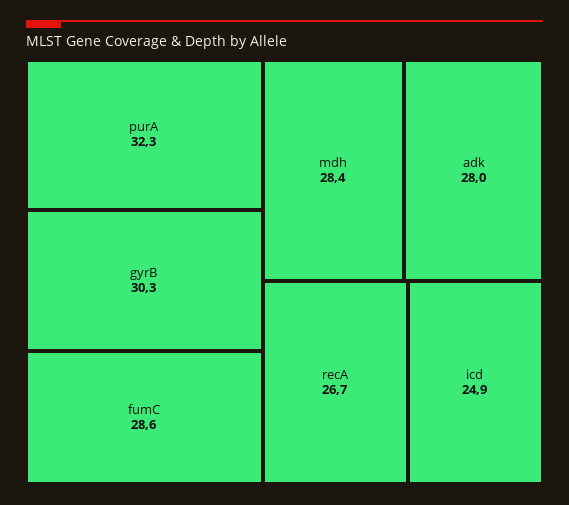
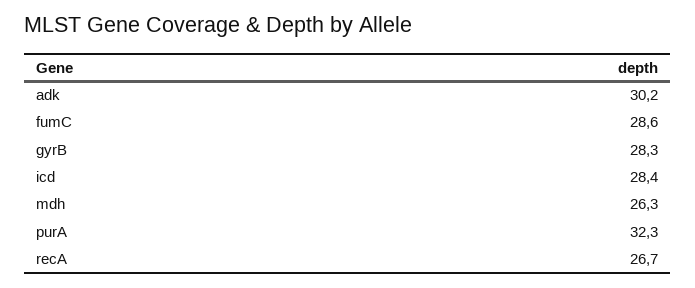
  {
    "purA": 32.3,
-   "gyrB": 30.3,
+   "gyrB": 28.3,
    "fumC": 28.6,
-   "mdh": 28.4,
+   "mdh": 26.3,
-   "adk": 28,
+   "adk": 30.2,
    "recA": 26.7,
-   "icd": 24.9
+   "icd": 28.4
  }

